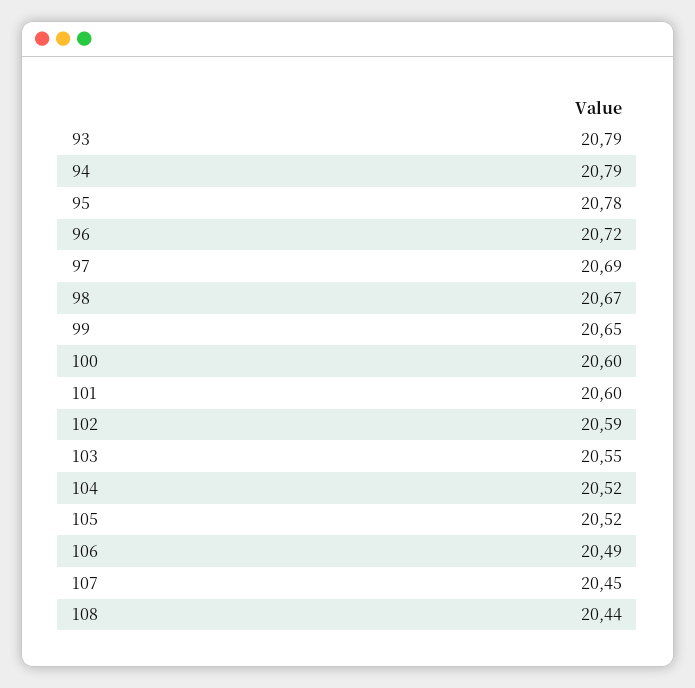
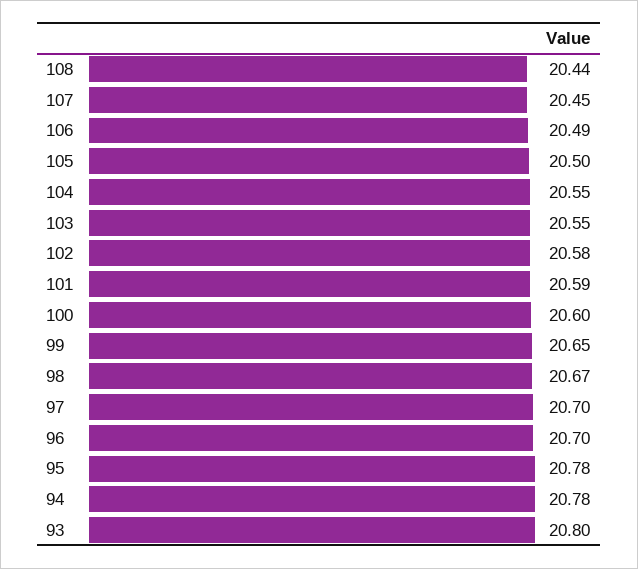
  {
-   "93": 20.79,
+   "93": 20.8,
-   "94": 20.79,
+   "94": 20.78,
    "95": 20.78,
-   "96": 20.72,
+   "96": 20.7,
-   "97": 20.69,
+   "97": 20.7,
    "98": 20.67,
    "99": 20.65,
    "100": 20.6,
-   "101": 20.6,
+   "101": 20.59,
-   "102": 20.59,
+   "102": 20.58,
    "103": 20.55,
-   "104": 20.52,
+   "104": 20.55,
-   "105": 20.52,
+   "105": 20.5,
    "106": 20.49,
    "107": 20.45,
    "108": 20.44
  }

